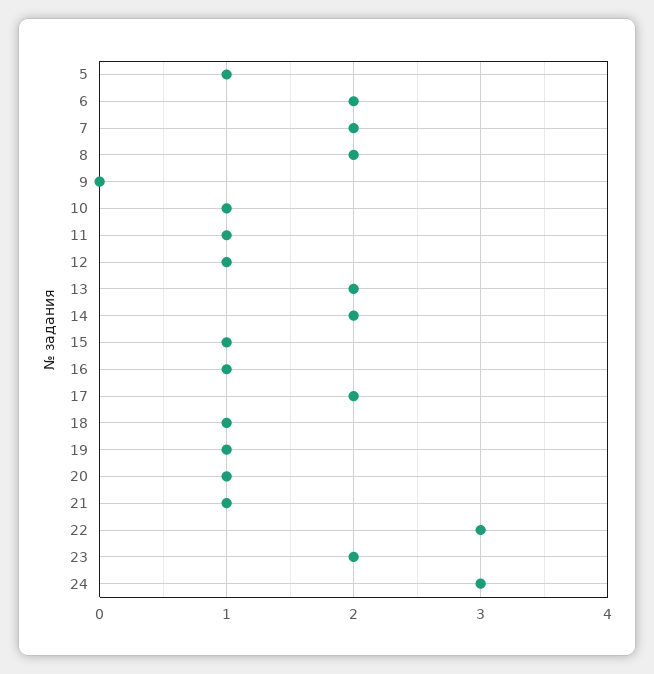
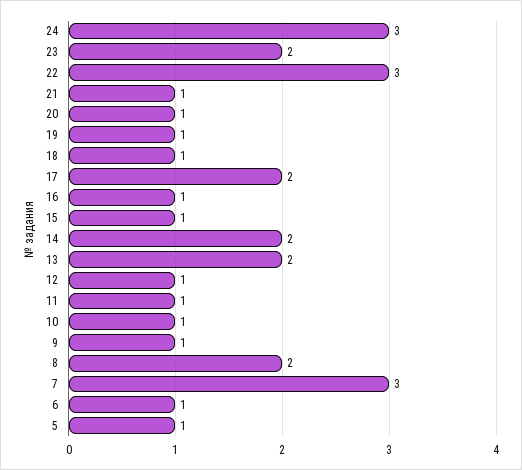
  {
    "5": 1,
-   "6": 2,
+   "6": 1,
-   "7": 2,
+   "7": 3,
    "8": 2,
-   "9": 0,
+   "9": 1,
    "10": 1,
    "11": 1,
    "12": 1,
    "13": 2,
    "14": 2,
    "15": 1,
    "16": 1,
    "17": 2,
    "18": 1,
    "19": 1,
    "20": 1,
    "21": 1,
    "22": 3,
    "23": 2,
    "24": 3
  }

